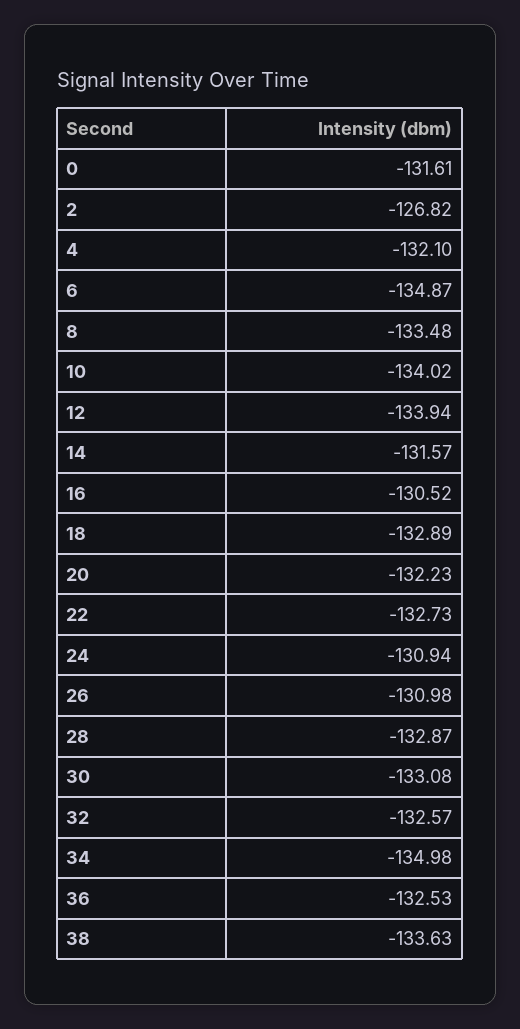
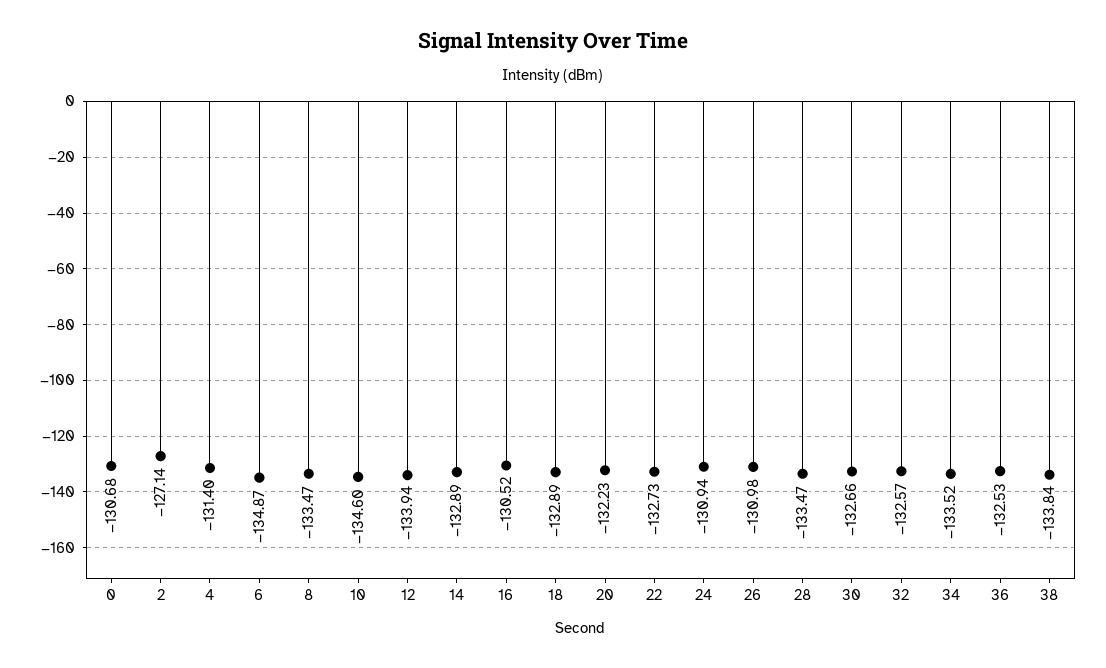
  {
-   "0": -131.61,
+   "0": -130.68,
-   "2": -126.82,
+   "2": -127.14,
-   "4": -132.1,
+   "4": -131.4,
    "6": -134.87,
-   "8": -133.48,
+   "8": -133.47,
-   "10": -134.02,
+   "10": -134.6,
    "12": -133.94,
-   "14": -131.57,
+   "14": -132.89,
    "16": -130.52,
    "18": -132.89,
    "20": -132.23,
    "22": -132.73,
    "24": -130.94,
    "26": -130.98,
-   "28": -132.87,
+   "28": -133.47,
-   "30": -133.08,
+   "30": -132.66,
    "32": -132.57,
-   "34": -134.98,
+   "34": -133.52,
    "36": -132.53,
-   "38": -133.63
+   "38": -133.84
  }

